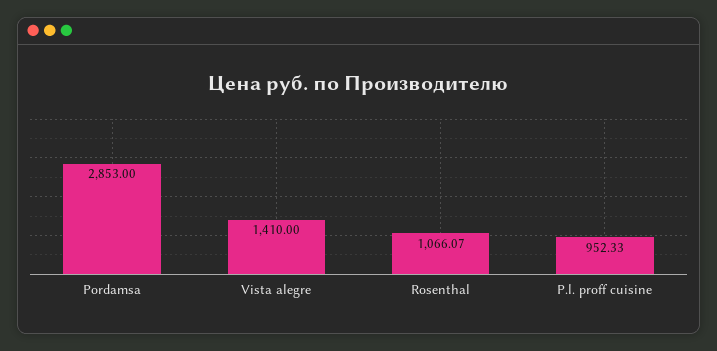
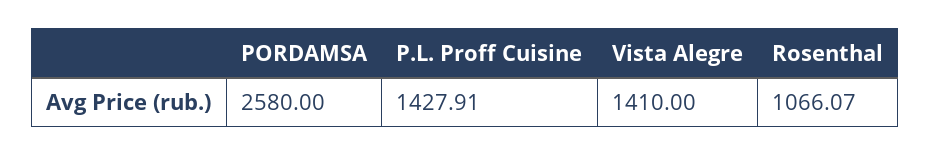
  {
-   "Pordamsa": 2853,
+   "Pordamsa": 2580,
    "Vista alegre": 1410,
    "Rosenthal": 1066.07,
-   "P.l. proff cuisine": 952.33
+   "P.l. proff cuisine": 1427.91
  }

